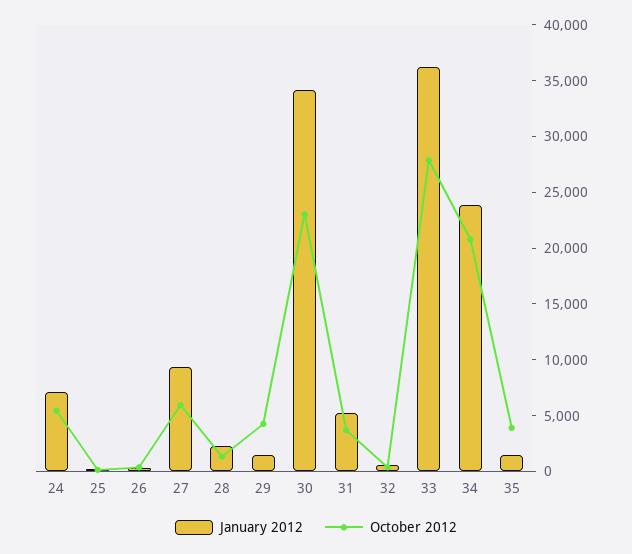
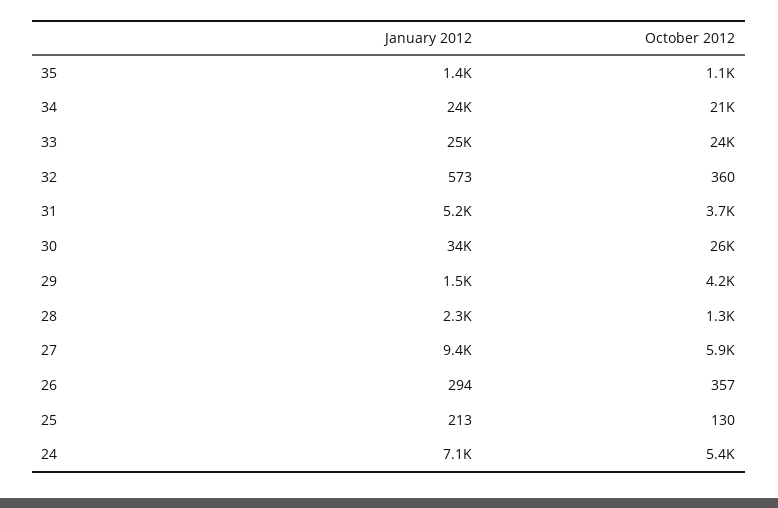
  {
    "January 2012": {
      "24": 7100,
      "25": 213,
      "26": 294,
      "27": 9400,
      "28": 2300,
      "29": 1500,
      "30": 34000,
      "31": 5200,
      "32": 573,
-     "33": 36000,
+     "33": 25000,
      "34": 24000,
      "35": 1400
    },
    "October 2012": {
      "24": 5400,
      "25": 130,
      "26": 357,
      "27": 5900,
      "28": 1300,
      "29": 4200,
-     "30": 23000,
+     "30": 26000,
      "31": 3700,
      "32": 360,
-     "33": 28000,
+     "33": 24000,
      "34": 21000,
-     "35": 4000
+     "35": 1100
    }
  }

